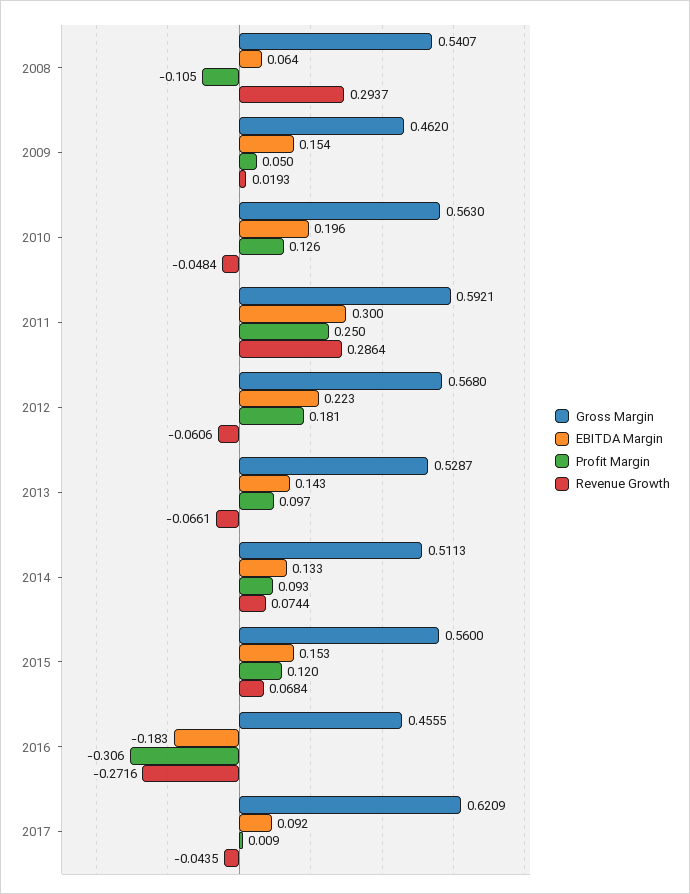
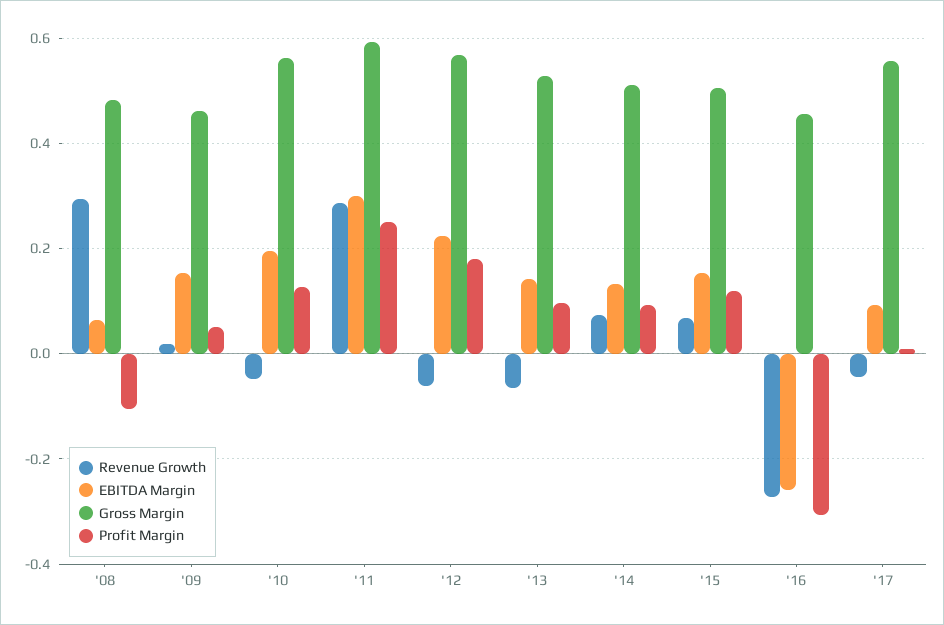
  {
    "Gross Margin": {
-     "2008": 0.5407,
+     "2008": 0.48,
      "2009": 0.462,
      "2010": 0.563,
      "2011": 0.5921,
      "2012": 0.568,
      "2013": 0.5287,
      "2014": 0.5113,
-     "2015": 0.56,
+     "2015": 0.5,
      "2016": 0.4555,
-     "2017": 0.6209
+     "2017": 0.56
    },
    "EBITDA Margin": {
      "2008": 0.064,
      "2009": 0.154,
      "2010": 0.196,
      "2011": 0.3,
      "2012": 0.223,
      "2013": 0.143,
      "2014": 0.133,
      "2015": 0.153,
-     "2016": -0.183,
+     "2016": -0.26,
      "2017": 0.092
    },
    "Profit Margin": {
      "2008": -0.105,
      "2009": 0.05,
      "2010": 0.126,
      "2011": 0.25,
      "2012": 0.181,
      "2013": 0.097,
      "2014": 0.093,
      "2015": 0.12,
      "2016": -0.306,
      "2017": 0.009
    },
    "Revenue Growth": {
      "2008": 0.2937,
      "2009": 0.0193,
      "2010": -0.0484,
      "2011": 0.2864,
      "2012": -0.0606,
      "2013": -0.0661,
      "2014": 0.0744,
      "2015": 0.0684,
      "2016": -0.2716,
      "2017": -0.0435
    }
  }

